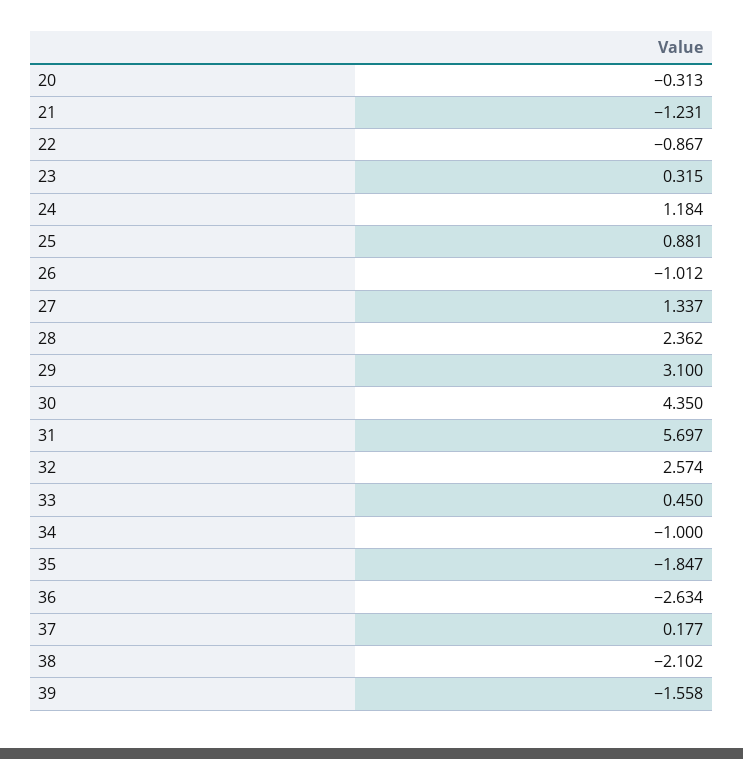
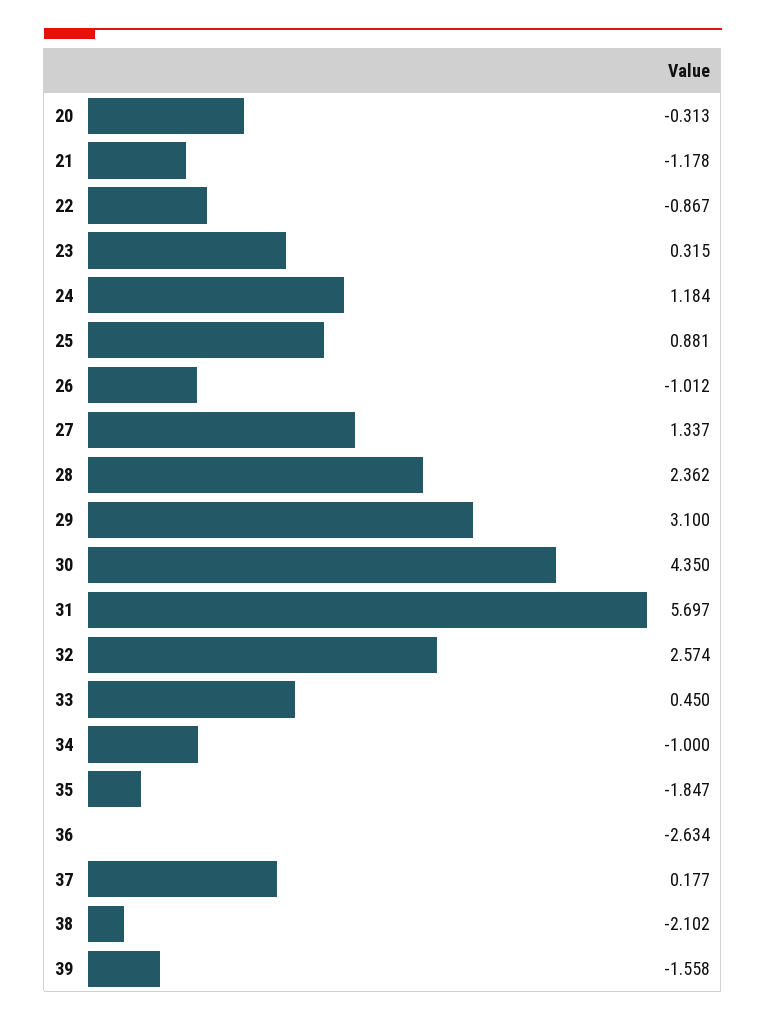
  {
    "20": -0.313,
-   "21": -1.231,
+   "21": -1.178,
    "22": -0.867,
    "23": 0.315,
    "24": 1.184,
    "25": 0.881,
    "26": -1.012,
    "27": 1.337,
    "28": 2.362,
    "29": 3.1,
    "30": 4.35,
    "31": 5.697,
    "32": 2.574,
    "33": 0.45,
    "34": -1,
    "35": -1.847,
    "36": -2.634,
    "37": 0.177,
    "38": -2.102,
    "39": -1.558
  }

